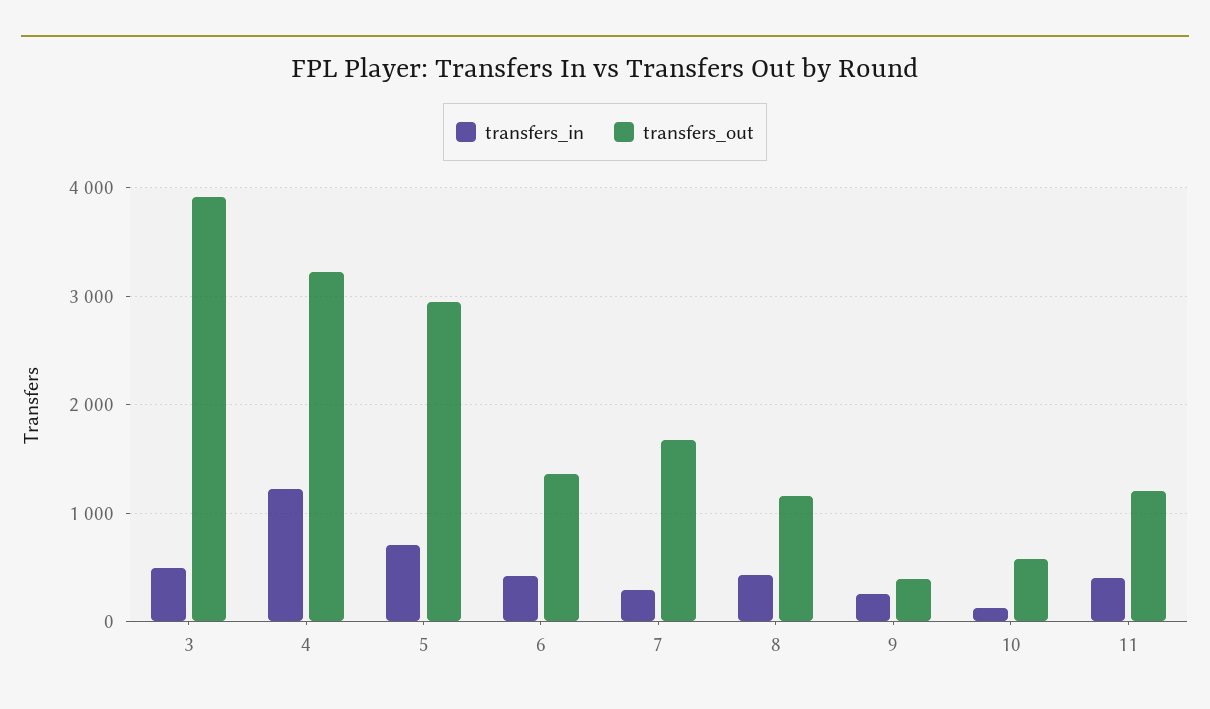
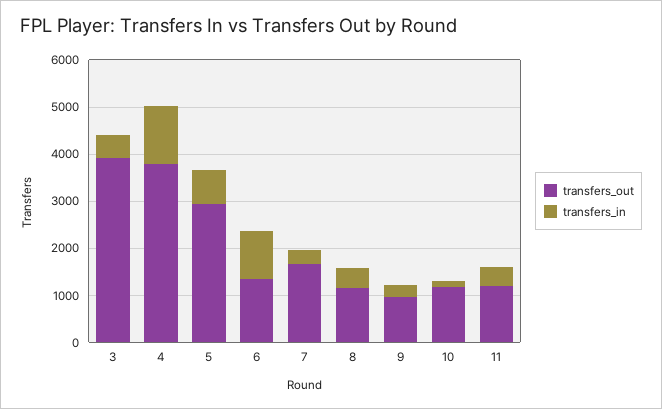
  {
    "transfers_in": {
      "3": 500,
      "4": 1200,
      "5": 700,
-     "6": 400,
+     "6": 1000,
      "7": 300,
      "8": 400,
      "9": 300,
      "10": 100,
      "11": 400
    },
    "transfers_out": {
      "3": 3900,
-     "4": 3200,
+     "4": 3800,
      "5": 2900,
      "6": 1400,
      "7": 1700,
      "8": 1200,
-     "9": 400,
+     "9": 1000,
-     "10": 600,
+     "10": 1200,
      "11": 1200
    }
  }

